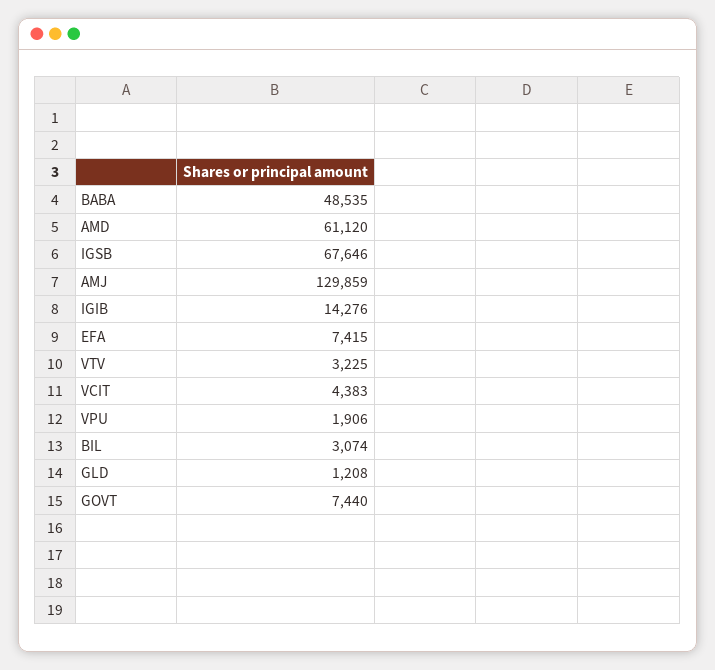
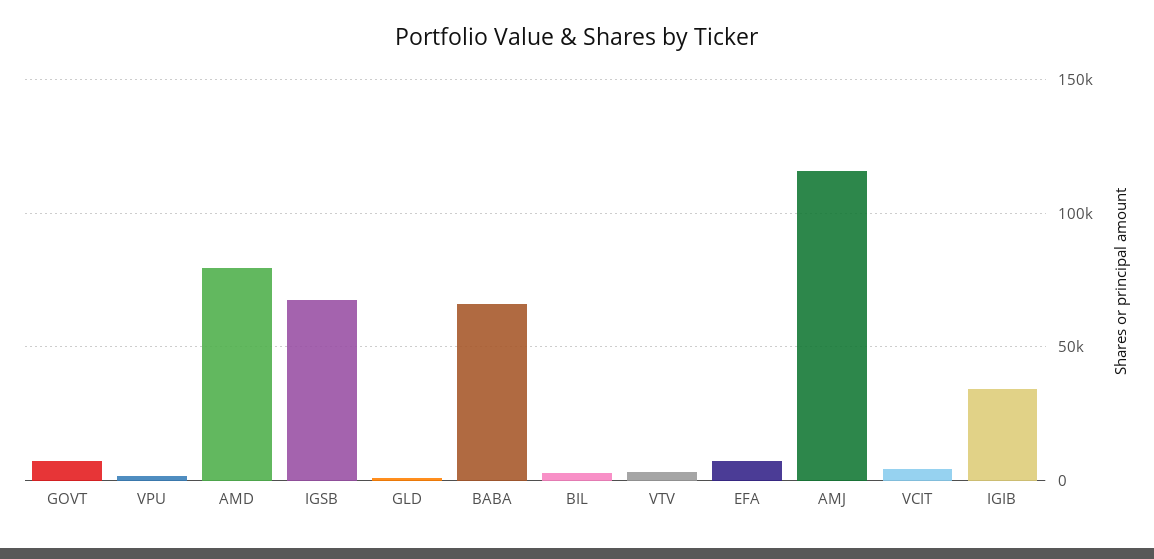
  {
-   "BABA": 48535,
+   "BABA": 65000,
-   "AMD": 61120,
+   "AMD": 80000,
    "IGSB": 67646,
-   "AMJ": 129859,
+   "AMJ": 115000,
-   "IGIB": 14276,
+   "IGIB": 35000,
    "EFA": 7415,
    "VTV": 3225,
    "VCIT": 4383,
    "VPU": 1906,
    "BIL": 3074,
    "GLD": 1208,
    "GOVT": 7440
  }

